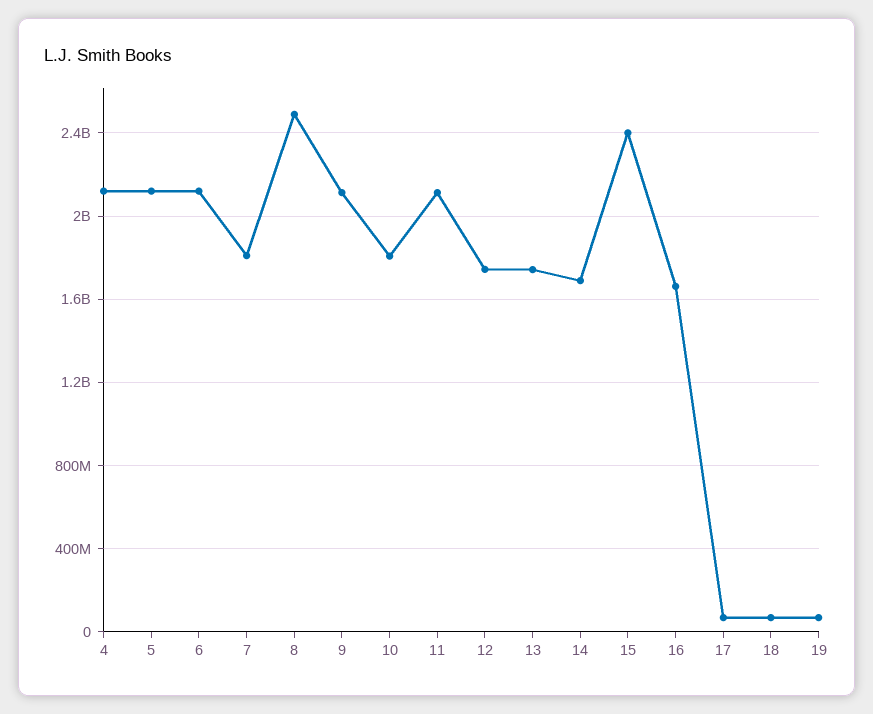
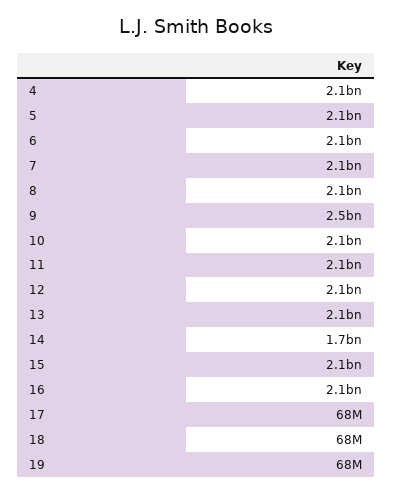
  {
    "4": 2100000000,
    "5": 2100000000,
    "6": 2100000000,
-   "7": 1800000000,
+   "7": 2100000000,
-   "8": 2500000000,
+   "8": 2100000000,
-   "9": 2100000000,
+   "9": 2500000000,
-   "10": 1800000000,
+   "10": 2100000000,
    "11": 2100000000,
-   "12": 1750000000,
+   "12": 2100000000,
-   "13": 1750000000,
+   "13": 2100000000,
    "14": 1700000000,
-   "15": 2400000000,
+   "15": 2100000000,
-   "16": 1650000000,
+   "16": 2100000000,
    "17": 68000000,
    "18": 68000000,
    "19": 68000000
  }

